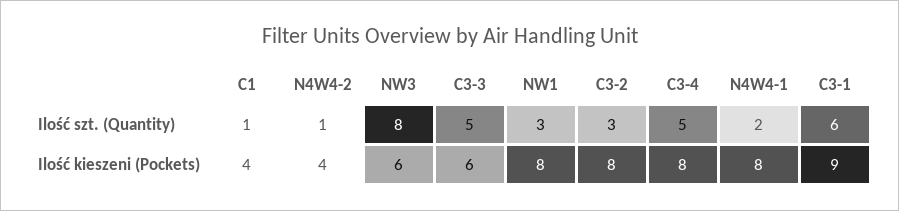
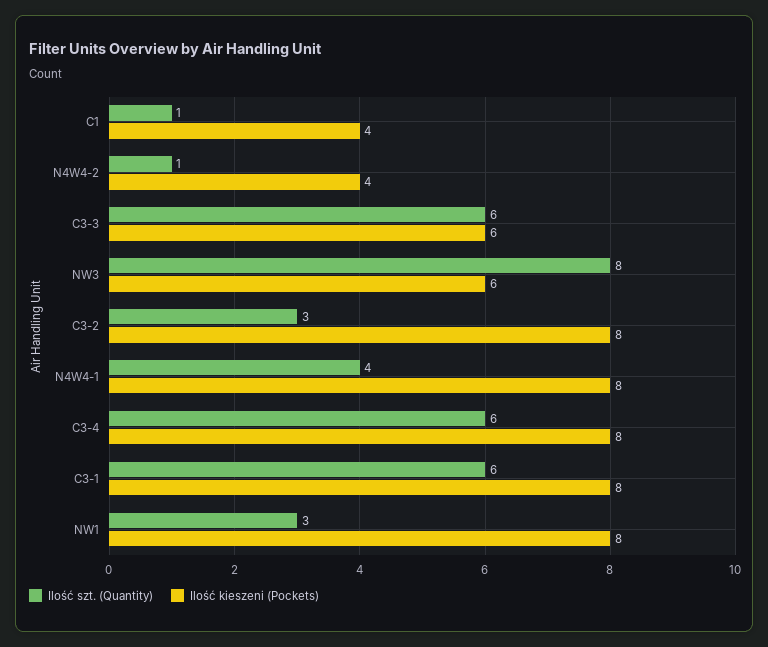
  {
    "Ilość szt. (Quantity)": {
      "C1": 1,
      "N4W4-2": 1,
      "NW3": 8,
-     "C3-3": 5,
+     "C3-3": 6,
      "NW1": 3,
      "C3-2": 3,
-     "C3-4": 5,
+     "C3-4": 6,
-     "N4W4-1": 2,
+     "N4W4-1": 4,
      "C3-1": 6
    },
    "Ilość kieszeni (Pockets)": {
      "C1": 4,
      "N4W4-2": 4,
      "NW3": 6,
      "C3-3": 6,
      "NW1": 8,
      "C3-2": 8,
      "C3-4": 8,
      "N4W4-1": 8,
-     "C3-1": 9
+     "C3-1": 8
    }
  }

